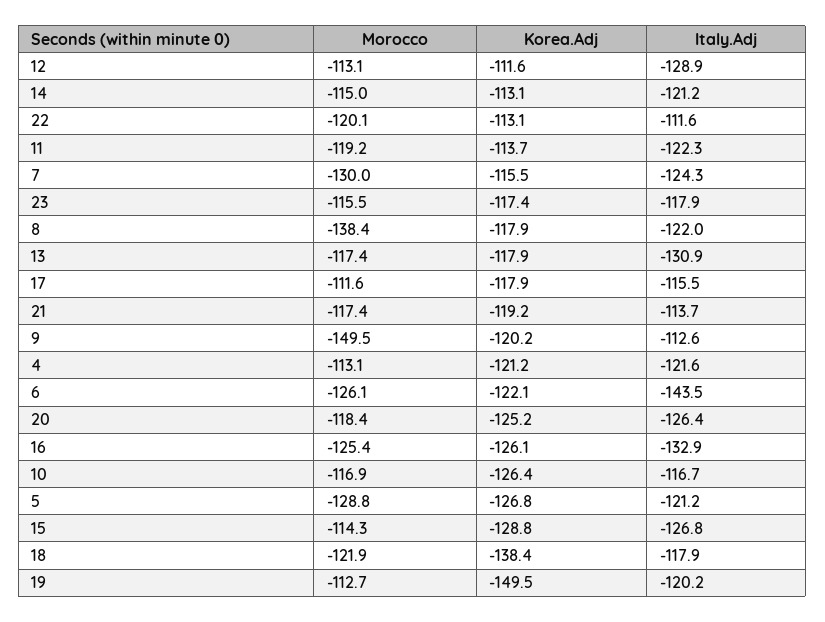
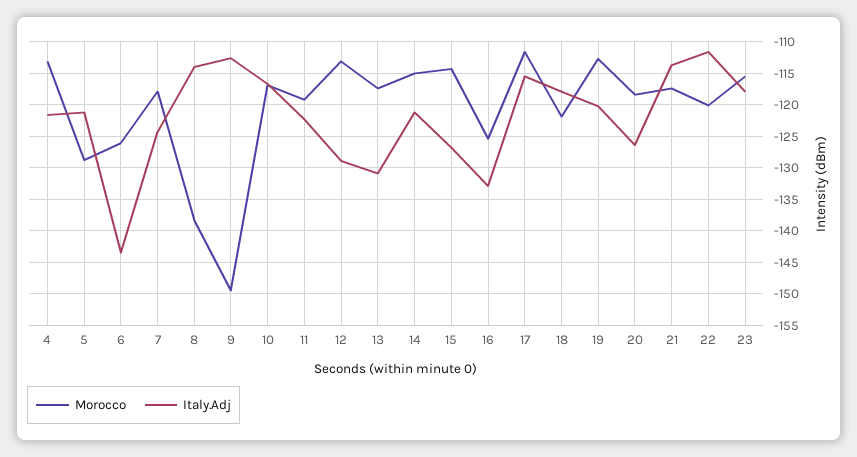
  {
    "Morocco": {
      "12": -113.1,
      "14": -115,
      "22": -120.1,
      "11": -119.2,
-     "7": -130,
+     "7": -118,
      "23": -115.5,
      "8": -138.4,
      "13": -117.4,
      "17": -111.6,
      "21": -117.4,
      "9": -149.5,
      "4": -113.1,
      "6": -126.1,
      "20": -118.4,
      "16": -125.4,
      "10": -116.9,
      "5": -128.8,
      "15": -114.3,
      "18": -121.9,
      "19": -112.7
    },
-   "Korea.Adj": {
-     "12": -111.6,
-     "14": -113.1,
-     "22": -113.1,
-     "11": -113.7,
-     "7": -115.5,
-     "23": -117.4,
-     "8": -117.9,
-     "13": -117.9,
-     "17": -117.9,
-     "21": -119.2,
-     "9": -120.2,
-     "4": -121.2,
-     "6": -122.1,
-     "20": -125.2,
-     "16": -126.1,
-     "10": -126.4,
-     "5": -126.8,
-     "15": -128.8,
-     "18": -138.4,
-     "19": -149.5
-   },
    "Italy.Adj": {
      "12": -128.9,
      "14": -121.2,
      "22": -111.6,
      "11": -122.3,
      "7": -124.3,
      "23": -117.9,
-     "8": -122,
+     "8": -114,
      "13": -130.9,
      "17": -115.5,
      "21": -113.7,
      "9": -112.6,
      "4": -121.6,
      "6": -143.5,
      "20": -126.4,
      "16": -132.9,
      "10": -116.7,
      "5": -121.2,
      "15": -126.8,
      "18": -117.9,
      "19": -120.2
    }
  }

